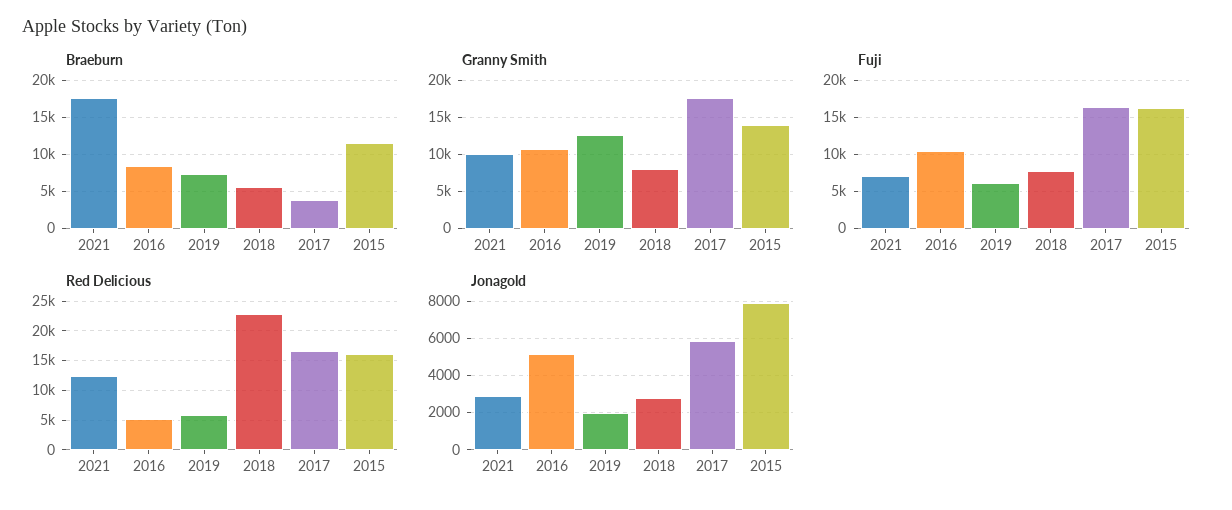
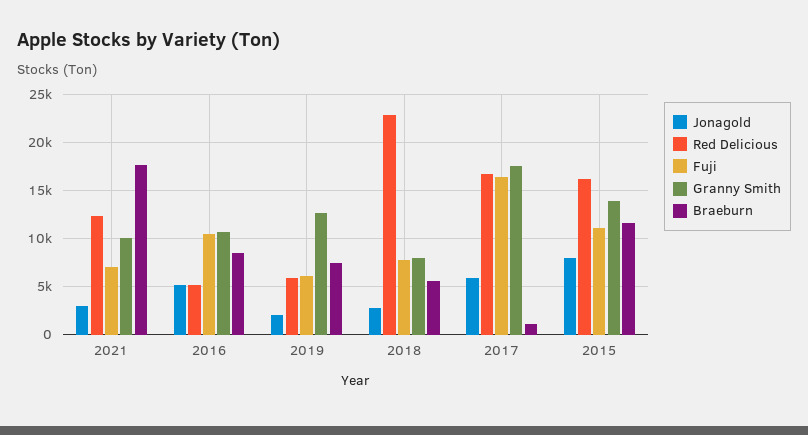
  {
    "Braeburn": {
      "2021": 18000,
      "2016": 8000,
      "2019": 7000,
      "2018": 6000,
-     "2017": 4000,
+     "2017": 1000,
      "2015": 12000
    },
    "Granny Smith": {
      "2021": 10000,
      "2016": 11000,
      "2019": 13000,
      "2018": 8000,
      "2017": 18000,
      "2015": 14000
    },
    "Fuji": {
      "2021": 7000,
      "2016": 10000,
      "2019": 6000,
      "2018": 8000,
      "2017": 16000,
-     "2015": 16000
+     "2015": 11000
    },
    "Red Delicious": {
      "2021": 12000,
      "2016": 5000,
      "2019": 6000,
      "2018": 23000,
      "2017": 17000,
      "2015": 16000
    },
    "Jonagold": {
      "2021": 3000,
      "2016": 5000,
      "2019": 2000,
      "2018": 3000,
      "2017": 6000,
      "2015": 8000
    }
  }

